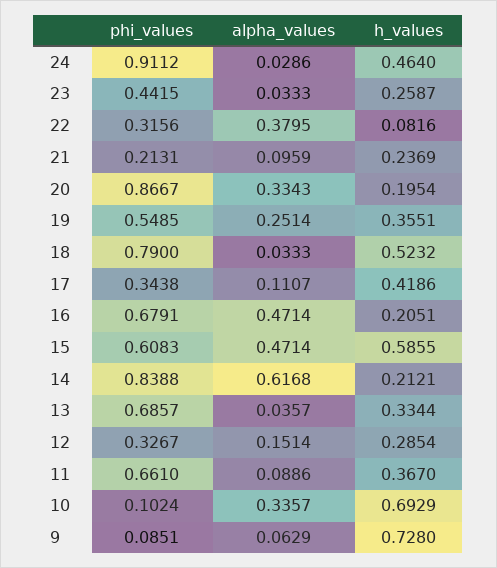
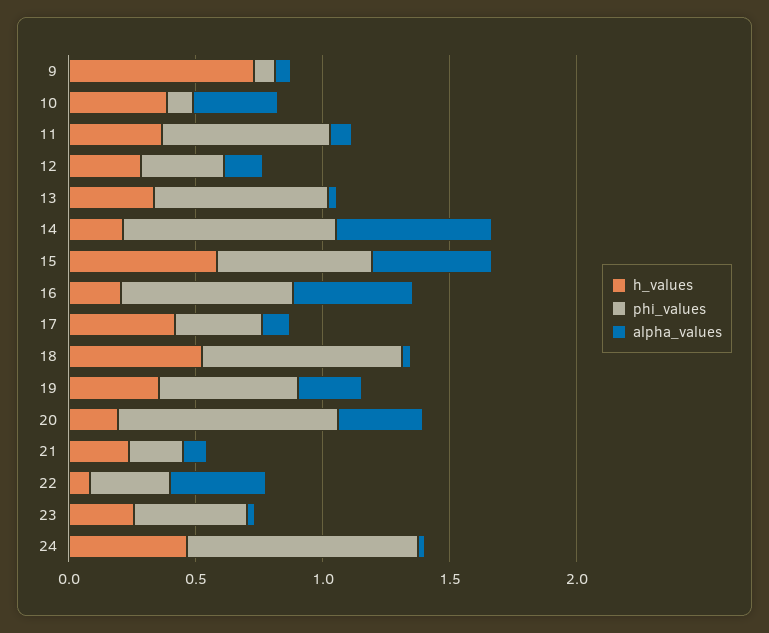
  {
    "phi_values": {
      "24": 0.9112,
      "23": 0.4415,
      "22": 0.3156,
      "21": 0.2131,
      "20": 0.8667,
      "19": 0.5485,
      "18": 0.79,
      "17": 0.3438,
      "16": 0.6791,
      "15": 0.6083,
      "14": 0.8388,
      "13": 0.6857,
      "12": 0.3267,
      "11": 0.661,
      "10": 0.1024,
      "9": 0.0851
    },
    "alpha_values": {
      "24": 0.0286,
      "23": 0.0333,
      "22": 0.3795,
      "21": 0.0959,
      "20": 0.3343,
      "19": 0.2514,
      "18": 0.0333,
      "17": 0.1107,
      "16": 0.4714,
      "15": 0.4714,
      "14": 0.6168,
      "13": 0.0357,
      "12": 0.1514,
      "11": 0.0886,
      "10": 0.3357,
      "9": 0.0629
    },
    "h_values": {
      "24": 0.464,
      "23": 0.2587,
      "22": 0.0816,
      "21": 0.2369,
      "20": 0.1954,
      "19": 0.3551,
      "18": 0.5232,
      "17": 0.4186,
      "16": 0.2051,
      "15": 0.5855,
      "14": 0.2121,
      "13": 0.3344,
      "12": 0.2854,
      "11": 0.367,
-     "10": 0.6929,
+     "10": 0.4,
      "9": 0.728
    }
  }

